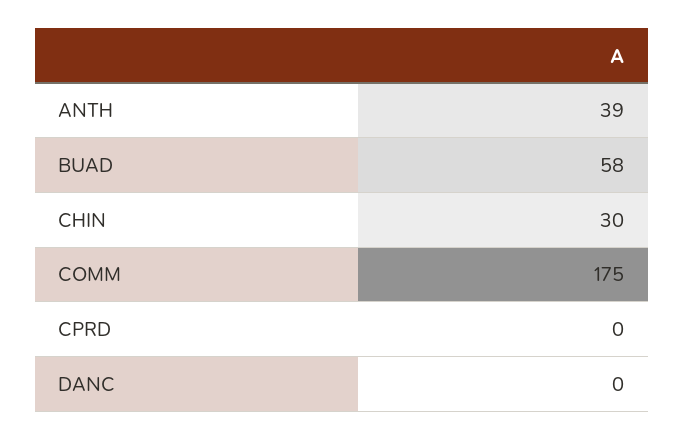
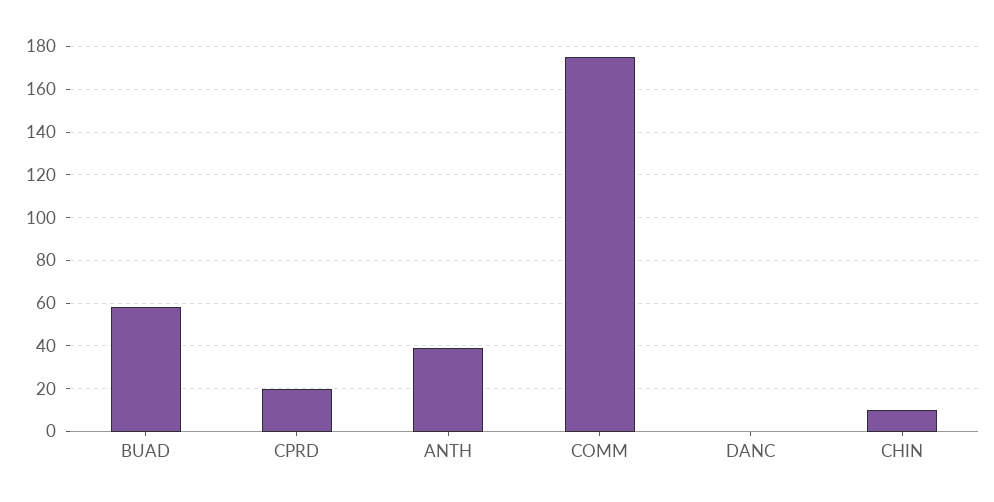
  {
    "ANTH": 39,
    "BUAD": 58,
-   "CHIN": 30,
+   "CHIN": 10,
    "COMM": 175,
-   "CPRD": 0,
+   "CPRD": 20,
    "DANC": 0
  }

